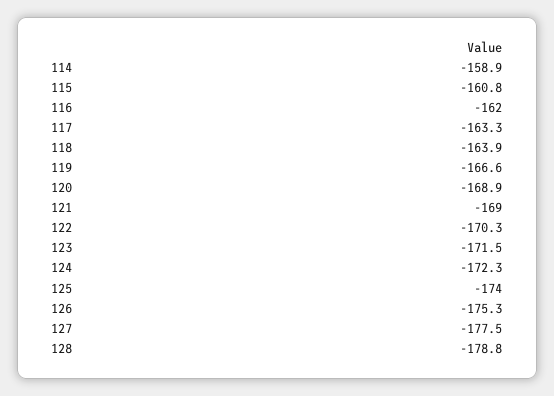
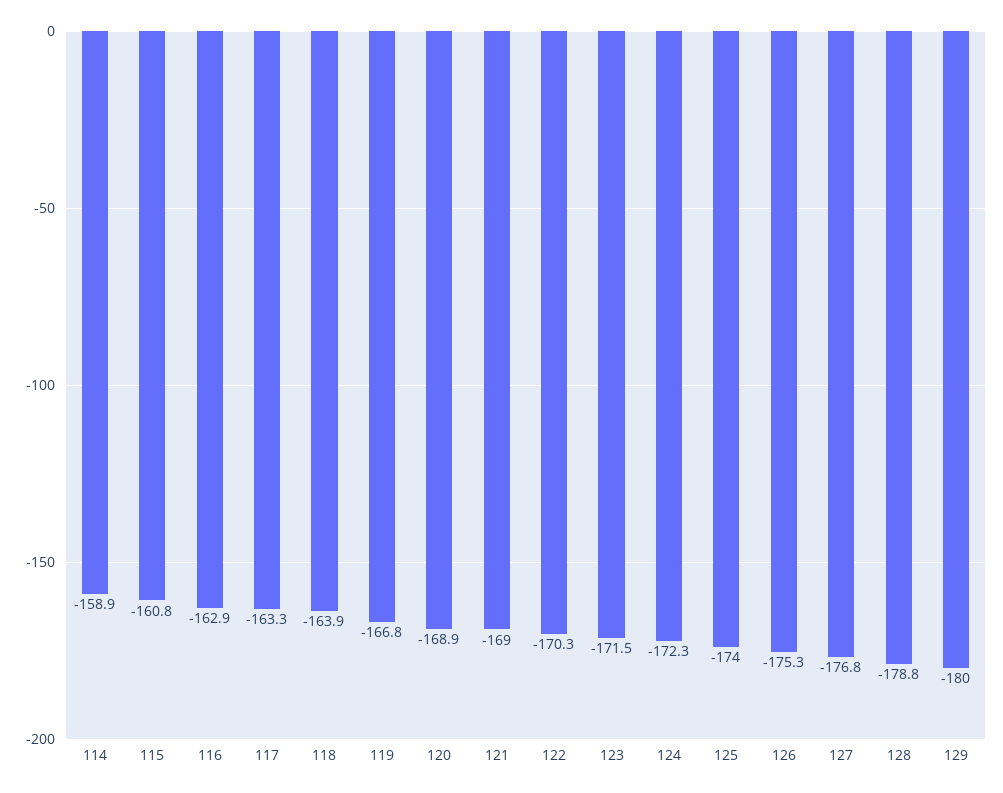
  {
    "114": -158.9,
    "115": -160.8,
-   "116": -162,
+   "116": -162.9,
    "117": -163.3,
    "118": -163.9,
-   "119": -166.6,
+   "119": -166.8,
    "120": -168.9,
    "121": -169,
    "122": -170.3,
    "123": -171.5,
    "124": -172.3,
    "125": -174,
    "126": -175.3,
-   "127": -177.5,
+   "127": -176.8,
-   "128": -178.8
+   "128": -178.8,
+   "129": -180
  }

